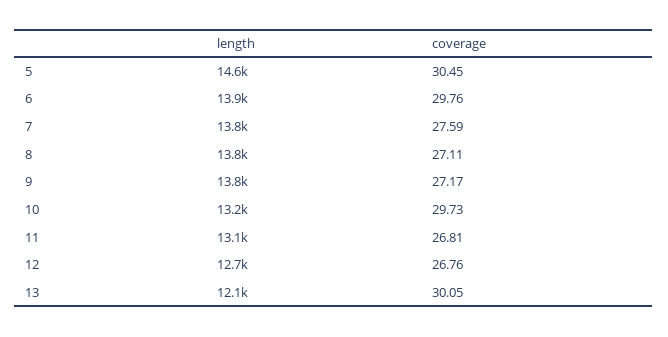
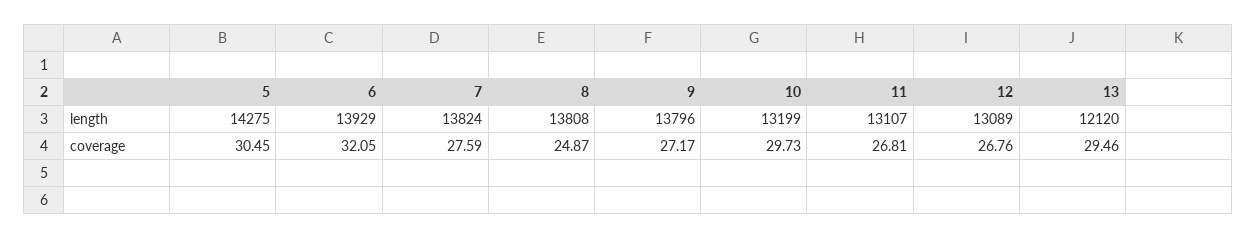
  {
    "length": {
-     "5": 14600,
+     "5": 14275,
      "6": 13929,
      "7": 13824,
      "8": 13808,
      "9": 13796,
      "10": 13199,
      "11": 13107,
-     "12": 12700,
+     "12": 13089,
      "13": 12120
    },
    "coverage": {
      "5": 30.45,
-     "6": 29.76,
+     "6": 32.05,
      "7": 27.59,
-     "8": 27.11,
+     "8": 24.87,
      "9": 27.17,
      "10": 29.73,
      "11": 26.81,
      "12": 26.76,
-     "13": 30.05
+     "13": 29.46
    }
  }

